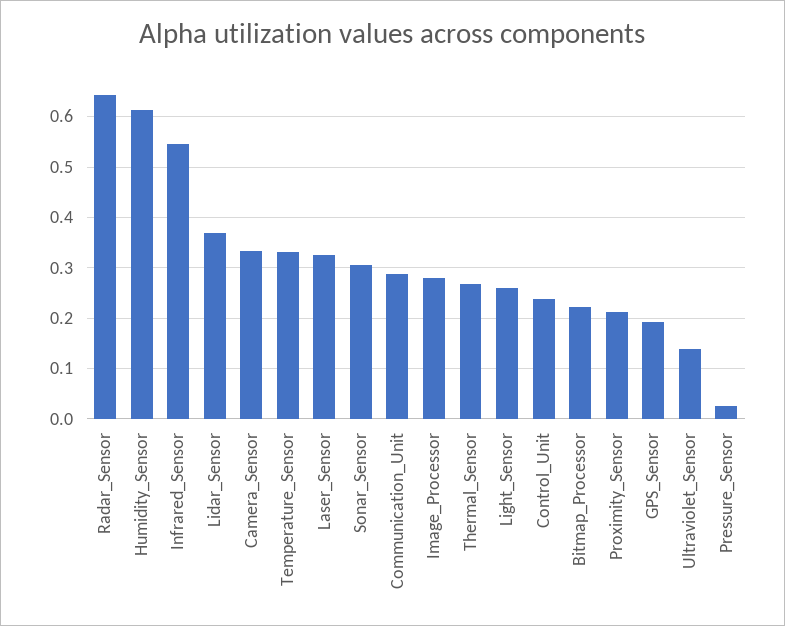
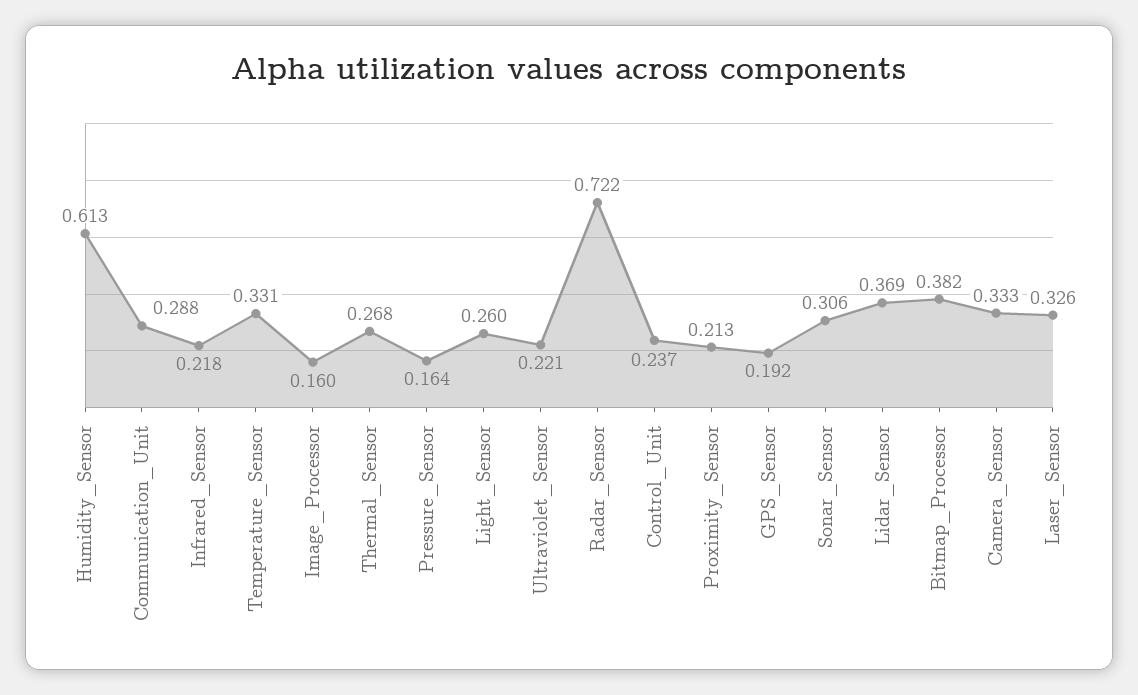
  {
-   "Radar_Sensor": 0.64,
+   "Radar_Sensor": 0.722,
    "Humidity_Sensor": 0.613,
-   "Infrared_Sensor": 0.54,
+   "Infrared_Sensor": 0.218,
    "Lidar_Sensor": 0.369,
    "Camera_Sensor": 0.333,
    "Temperature_Sensor": 0.331,
    "Laser_Sensor": 0.326,
    "Sonar_Sensor": 0.306,
    "Communication_Unit": 0.288,
-   "Image_Processor": 0.28,
+   "Image_Processor": 0.16,
    "Thermal_Sensor": 0.268,
    "Light_Sensor": 0.26,
    "Control_Unit": 0.237,
-   "Bitmap_Processor": 0.22,
+   "Bitmap_Processor": 0.382,
    "Proximity_Sensor": 0.213,
    "GPS_Sensor": 0.192,
-   "Ultraviolet_Sensor": 0.14,
+   "Ultraviolet_Sensor": 0.221,
-   "Pressure_Sensor": 0.02
+   "Pressure_Sensor": 0.164
  }

